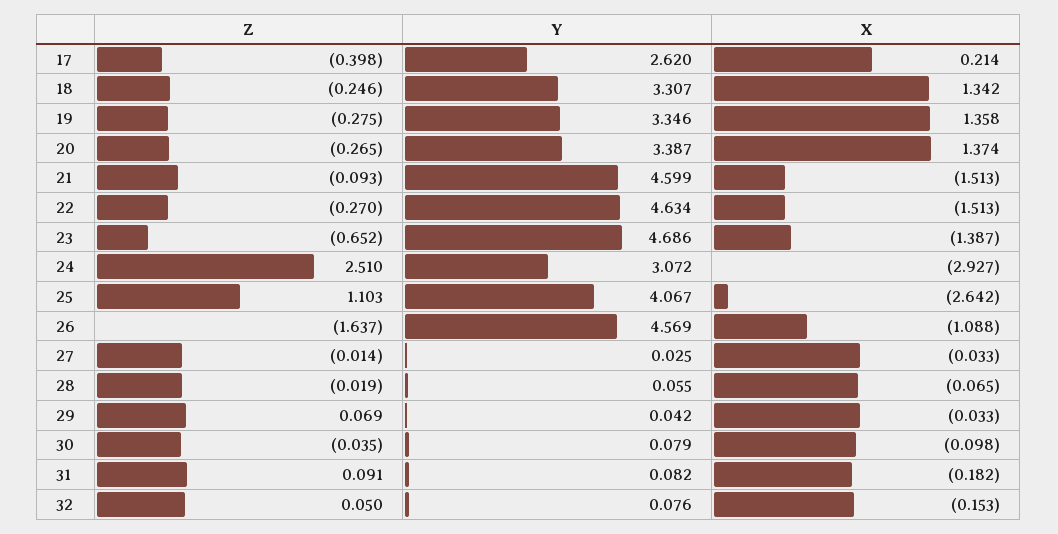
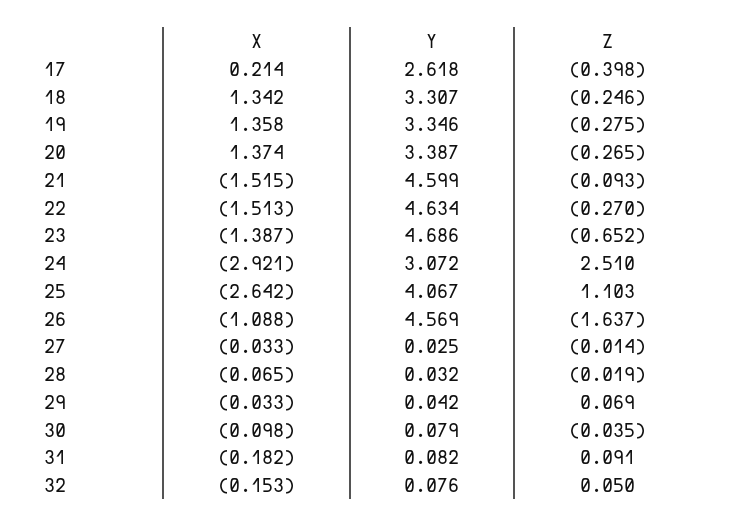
  {
    "Z": {
      "17": -0.398,
      "18": -0.246,
      "19": -0.275,
      "20": -0.265,
      "21": -0.093,
      "22": -0.27,
      "23": -0.652,
      "24": 2.51,
      "25": 1.103,
      "26": -1.637,
      "27": -0.014,
      "28": -0.019,
      "29": 0.069,
      "30": -0.035,
      "31": 0.091,
      "32": 0.05
    },
    "Y": {
-     "17": 2.62,
+     "17": 2.618,
      "18": 3.307,
      "19": 3.346,
      "20": 3.387,
      "21": 4.599,
      "22": 4.634,
      "23": 4.686,
      "24": 3.072,
      "25": 4.067,
      "26": 4.569,
      "27": 0.025,
-     "28": 0.055,
+     "28": 0.032,
      "29": 0.042,
      "30": 0.079,
      "31": 0.082,
      "32": 0.076
    },
    "X": {
      "17": 0.214,
      "18": 1.342,
      "19": 1.358,
      "20": 1.374,
-     "21": -1.513,
+     "21": -1.515,
      "22": -1.513,
      "23": -1.387,
-     "24": -2.927,
+     "24": -2.921,
      "25": -2.642,
      "26": -1.088,
      "27": -0.033,
      "28": -0.065,
      "29": -0.033,
      "30": -0.098,
      "31": -0.182,
      "32": -0.153
    }
  }

